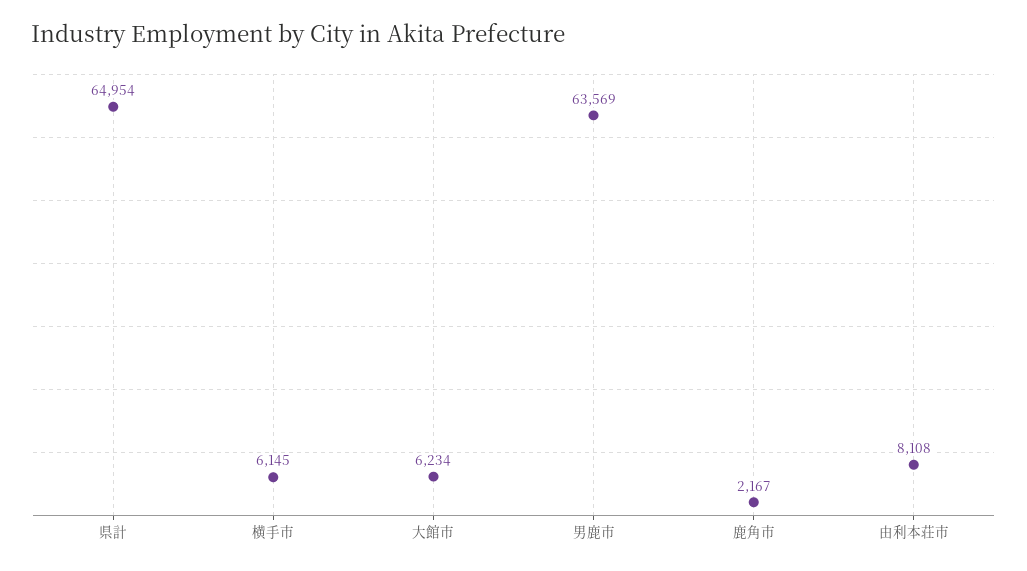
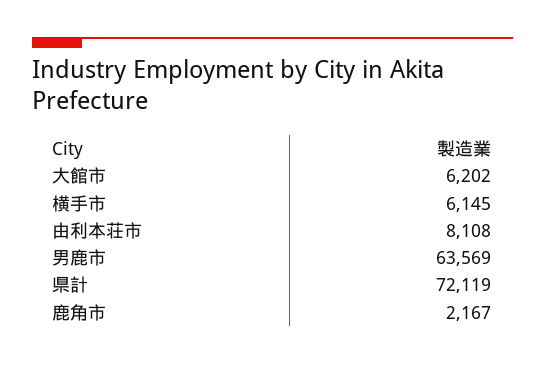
  {
-   "県計": 64954,
+   "県計": 72119,
    "横手市": 6145,
-   "大館市": 6234,
+   "大館市": 6202,
    "男鹿市": 63569,
    "鹿角市": 2167,
    "由利本荘市": 8108
  }

